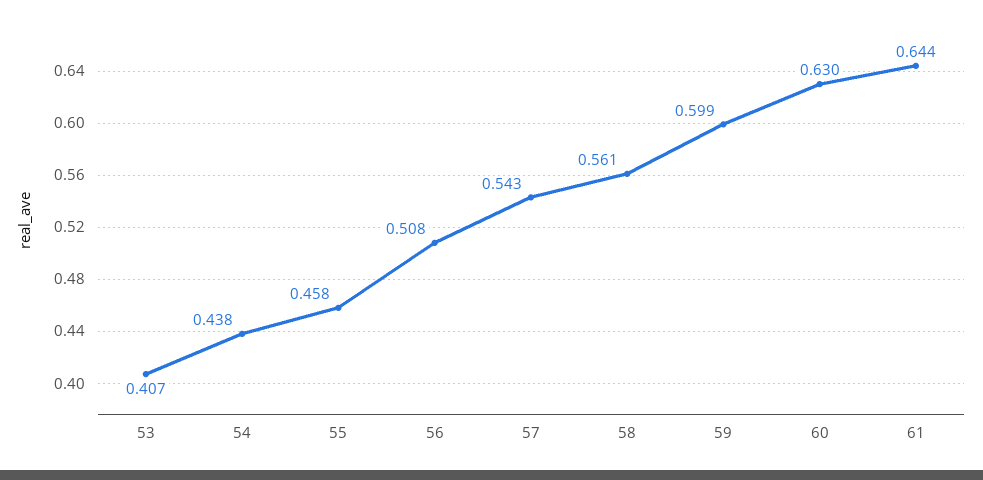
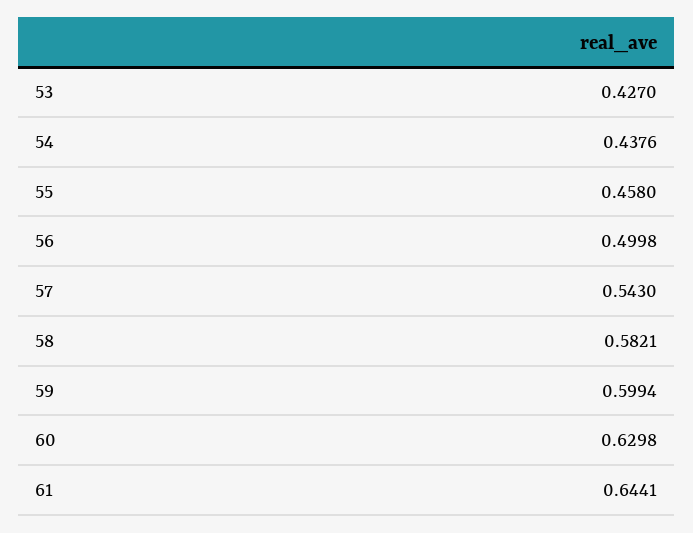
  {
-   "53": 0.407,
+   "53": 0.427,
    "54": 0.4376,
    "55": 0.458,
-   "56": 0.508,
+   "56": 0.4998,
    "57": 0.543,
-   "58": 0.561,
+   "58": 0.5821,
    "59": 0.5994,
    "60": 0.6298,
    "61": 0.6441
  }

